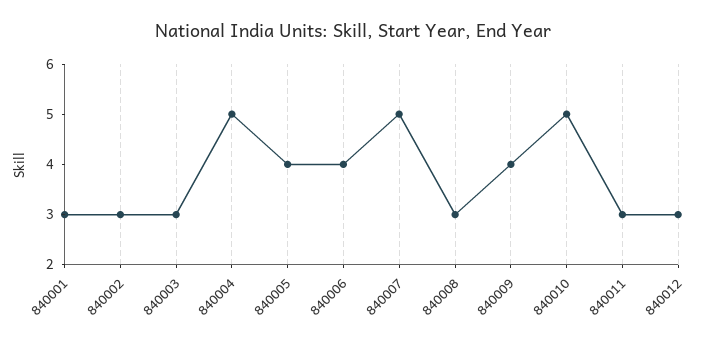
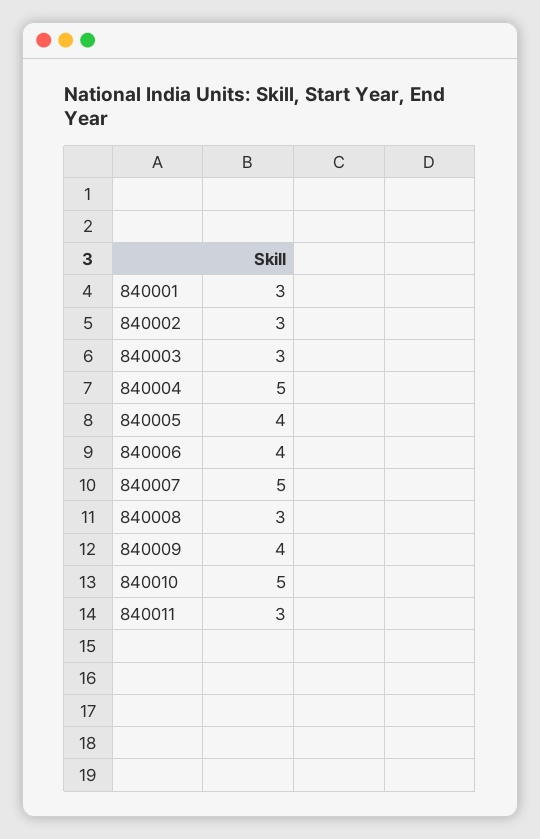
  {
    "840001": 3,
    "840002": 3,
    "840003": 3,
    "840004": 5,
    "840005": 4,
    "840006": 4,
    "840007": 5,
    "840008": 3,
    "840009": 4,
    "840010": 5,
-   "840011": 3,
+   "840011": 3
-   "840012": 3
  }

